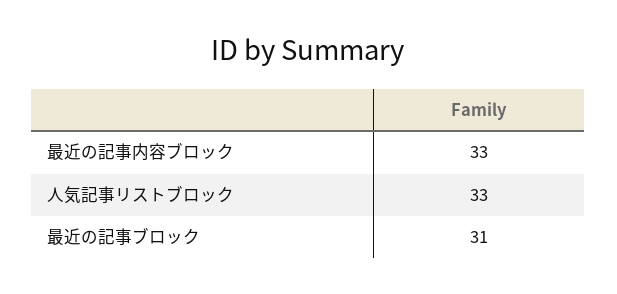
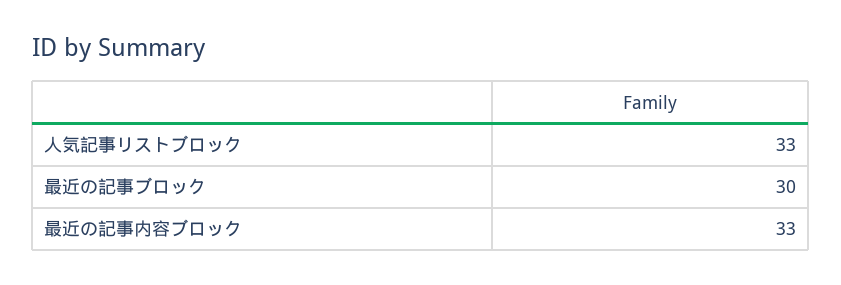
  {
    "最近の記事内容ブロック": 33,
    "人気記事リストブロック": 33,
-   "最近の記事ブロック": 31
+   "最近の記事ブロック": 30
  }

